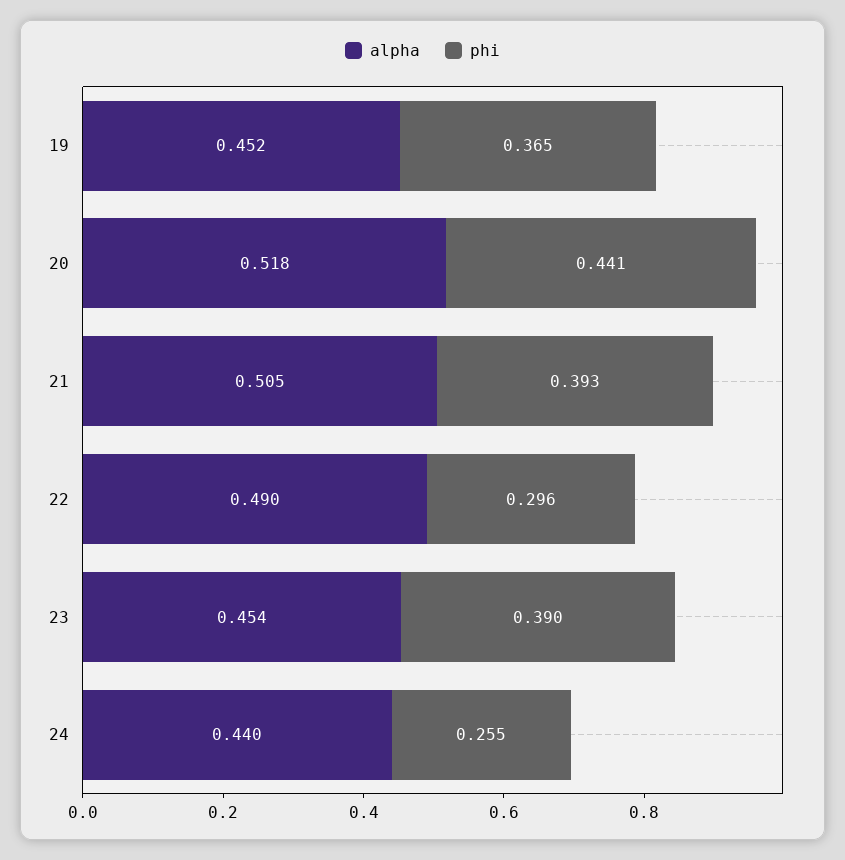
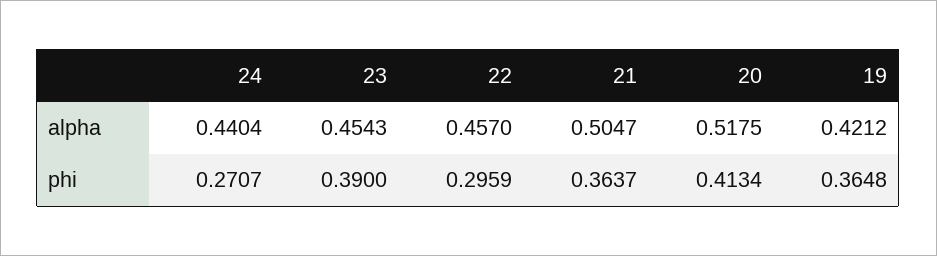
  {
    "alpha": {
-     "19": 0.452,
+     "19": 0.4212,
      "20": 0.5175,
      "21": 0.5047,
-     "22": 0.49,
+     "22": 0.457,
      "23": 0.4543,
      "24": 0.4404
    },
    "phi": {
      "19": 0.3648,
-     "20": 0.441,
+     "20": 0.4134,
-     "21": 0.393,
+     "21": 0.3637,
      "22": 0.2959,
      "23": 0.39,
-     "24": 0.255
+     "24": 0.2707
    }
  }

